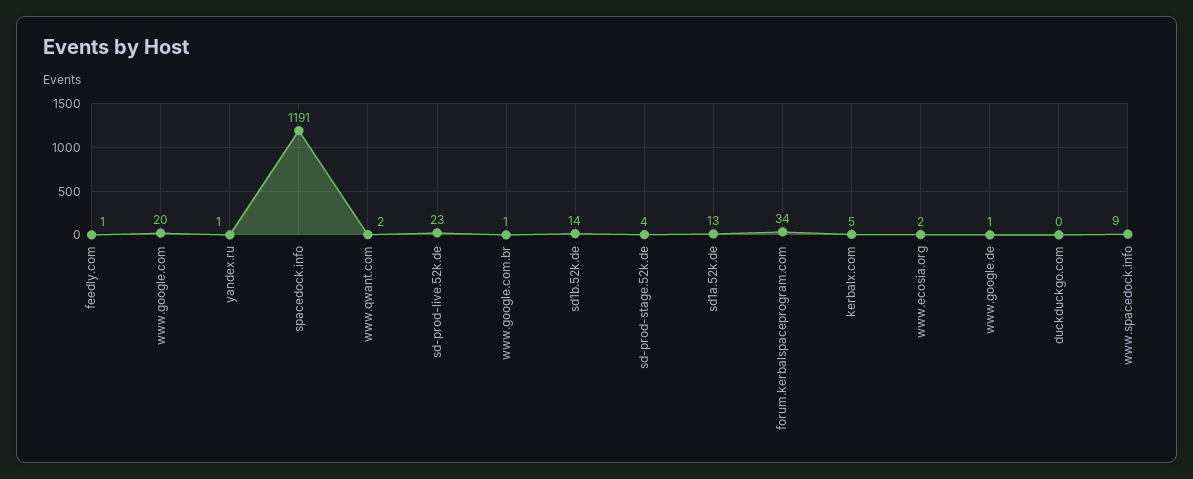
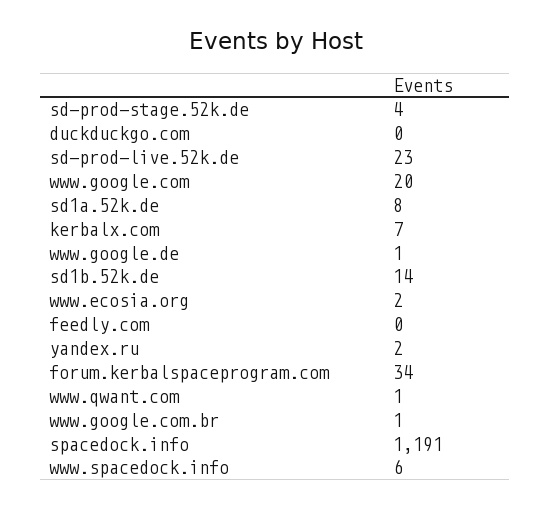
  {
-   "feedly.com": 1,
+   "feedly.com": 0,
    "www.google.com": 20,
-   "yandex.ru": 1,
+   "yandex.ru": 2,
    "spacedock.info": 1191,
-   "www.qwant.com": 2,
+   "www.qwant.com": 1,
    "sd-prod-live.52k.de": 23,
    "www.google.com.br": 1,
    "sd1b.52k.de": 14,
    "sd-prod-stage.52k.de": 4,
-   "sd1a.52k.de": 13,
+   "sd1a.52k.de": 8,
    "forum.kerbalspaceprogram.com": 34,
-   "kerbalx.com": 5,
+   "kerbalx.com": 7,
    "www.ecosia.org": 2,
    "www.google.de": 1,
    "duckduckgo.com": 0,
-   "www.spacedock.info": 9
+   "www.spacedock.info": 6
  }

